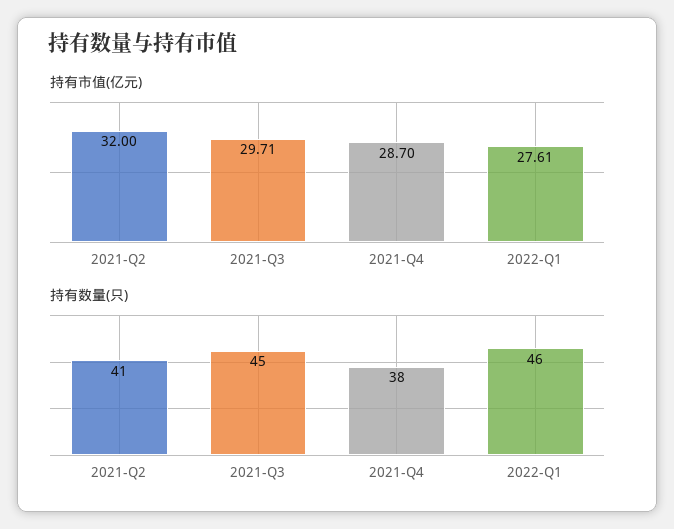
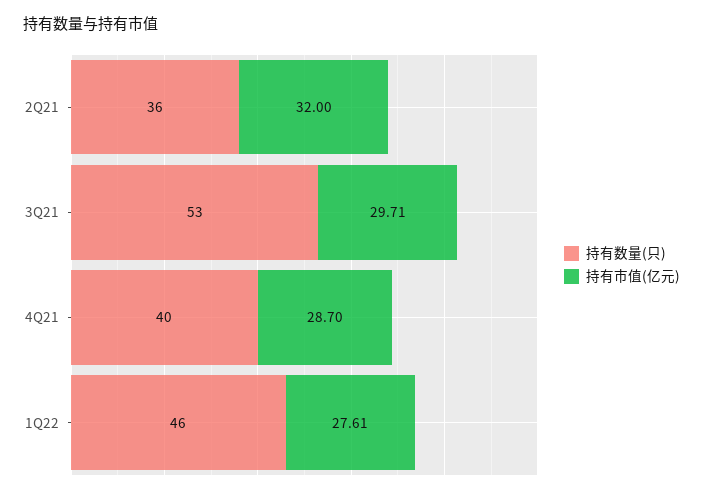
  {
    "持有市值(亿元)": {
      "2021-Q2": 32,
      "2021-Q3": 29.71,
      "2021-Q4": 28.7,
      "2022-Q1": 27.61
    },
    "持有数量(只)": {
-     "2021-Q2": 41,
+     "2021-Q2": 36,
-     "2021-Q3": 45,
+     "2021-Q3": 53,
-     "2021-Q4": 38,
+     "2021-Q4": 40,
      "2022-Q1": 46
    }
  }

